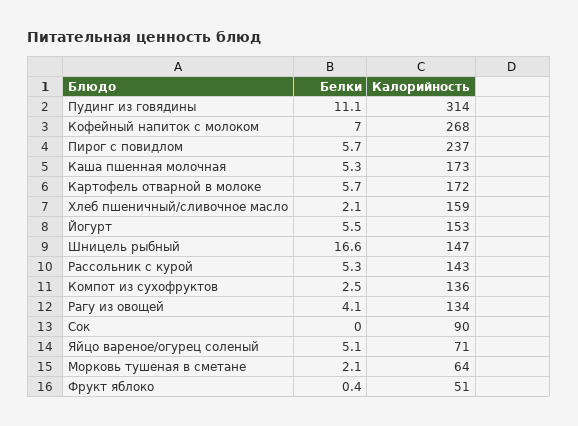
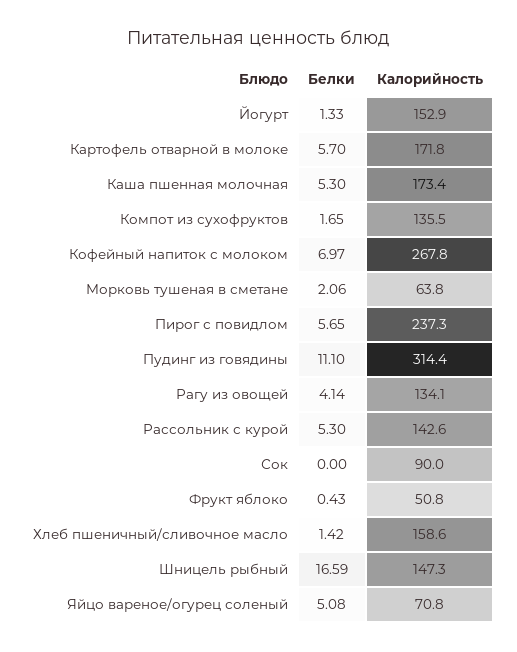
  {
    "Белки": {
      "Пудинг из говядины": 11.1,
      "Кофейный напиток с молоком": 6.97,
      "Пирог с повидлом": 5.65,
      "Каша пшенная молочная": 5.3,
      "Картофель отварной в молоке": 5.7,
-     "Хлеб пшеничный/сливочное масло": 2.1,
+     "Хлеб пшеничный/сливочное масло": 1.42,
-     "Йогурт": 5.5,
+     "Йогурт": 1.33,
      "Шницель рыбный": 16.59,
      "Рассольник с курой": 5.3,
-     "Компот из сухофруктов": 2.5,
+     "Компот из сухофруктов": 1.65,
      "Рагу из овощей": 4.14,
      "Сок": 0,
      "Яйцо вареное/огурец соленый": 5.08,
      "Морковь тушеная в сметане": 2.06,
      "Фрукт яблоко": 0.43
    },
    "Калорийность": {
      "Пудинг из говядины": 314.4,
      "Кофейный напиток с молоком": 267.8,
      "Пирог с повидлом": 237.3,
      "Каша пшенная молочная": 173.4,
      "Картофель отварной в молоке": 171.8,
      "Хлеб пшеничный/сливочное масло": 158.6,
      "Йогурт": 152.9,
      "Шницель рыбный": 147.3,
      "Рассольник с курой": 142.6,
      "Компот из сухофруктов": 135.5,
      "Рагу из овощей": 134.1,
      "Сок": 90,
      "Яйцо вареное/огурец соленый": 70.8,
      "Морковь тушеная в сметане": 63.8,
      "Фрукт яблоко": 50.8
    }
  }

